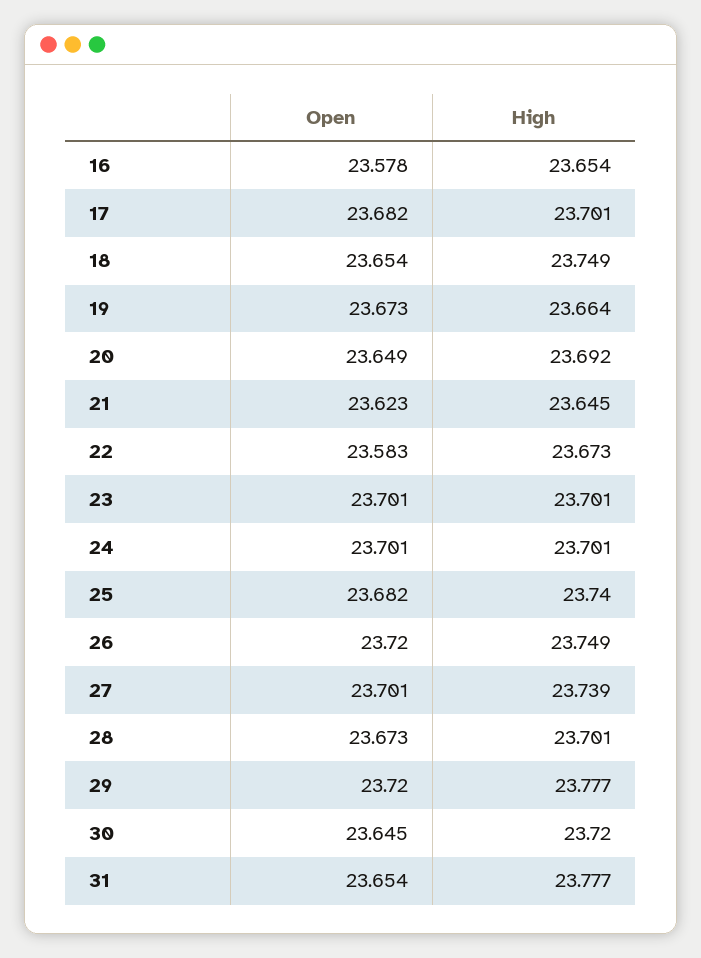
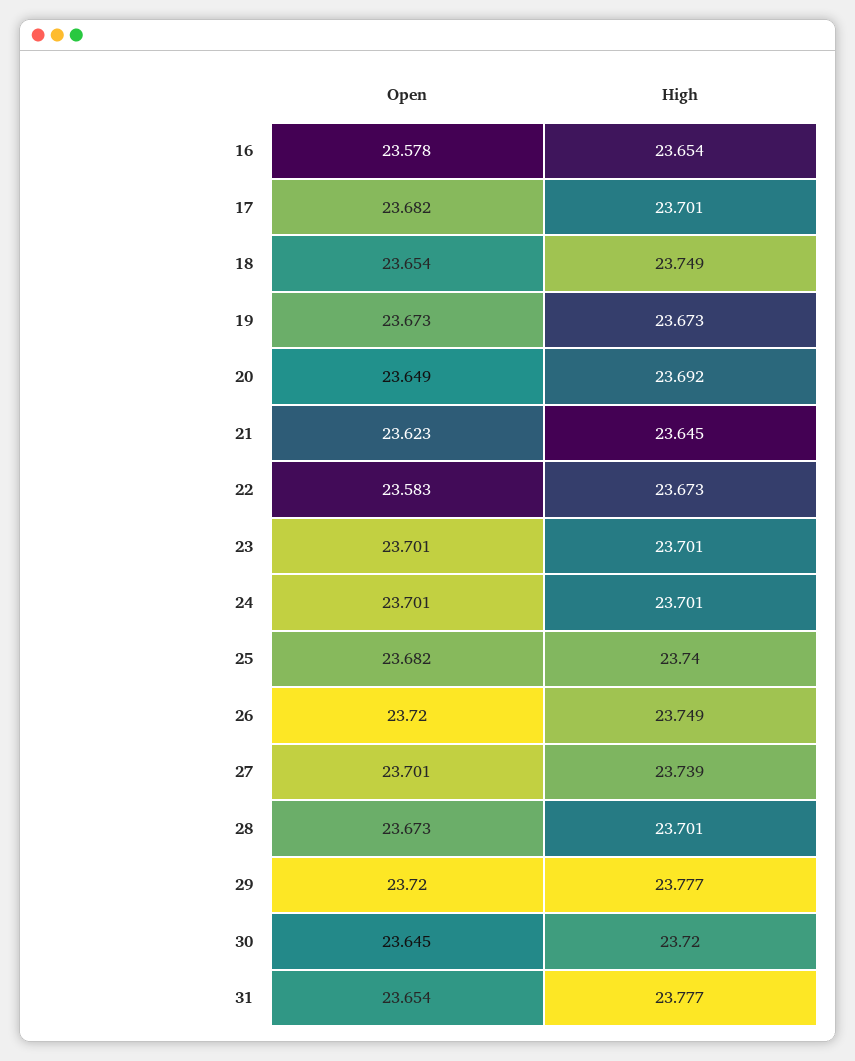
  {
    "Open": {
      "16": 23.578,
      "17": 23.682,
      "18": 23.654,
      "19": 23.673,
      "20": 23.649,
      "21": 23.623,
      "22": 23.583,
      "23": 23.701,
      "24": 23.701,
      "25": 23.682,
      "26": 23.72,
      "27": 23.701,
      "28": 23.673,
      "29": 23.72,
      "30": 23.645,
      "31": 23.654
    },
    "High": {
      "16": 23.654,
      "17": 23.701,
      "18": 23.749,
-     "19": 23.664,
+     "19": 23.673,
      "20": 23.692,
      "21": 23.645,
      "22": 23.673,
      "23": 23.701,
      "24": 23.701,
      "25": 23.74,
      "26": 23.749,
      "27": 23.739,
      "28": 23.701,
      "29": 23.777,
      "30": 23.72,
      "31": 23.777
    }
  }

